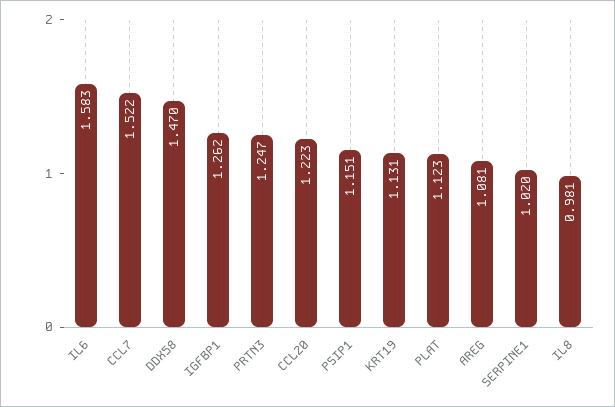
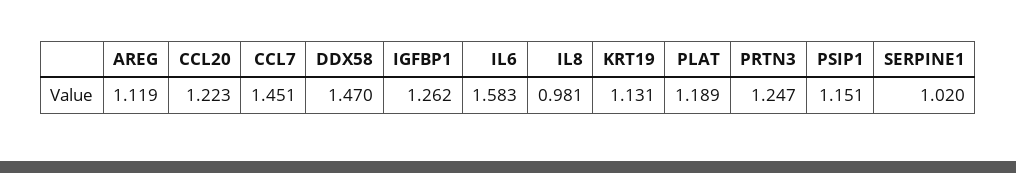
  {
    "IL6": 1.583,
-   "CCL7": 1.522,
+   "CCL7": 1.451,
    "DDX58": 1.47,
    "IGFBP1": 1.262,
    "PRTN3": 1.247,
    "CCL20": 1.223,
    "PSIP1": 1.151,
    "KRT19": 1.131,
-   "PLAT": 1.123,
+   "PLAT": 1.189,
-   "AREG": 1.081,
+   "AREG": 1.119,
    "SERPINE1": 1.02,
    "IL8": 0.981
  }

